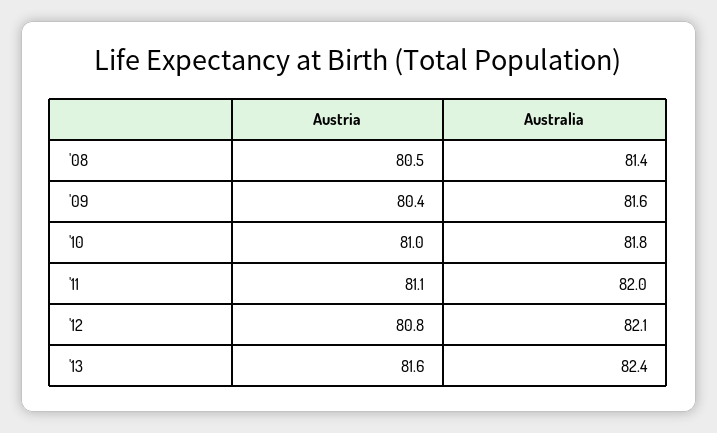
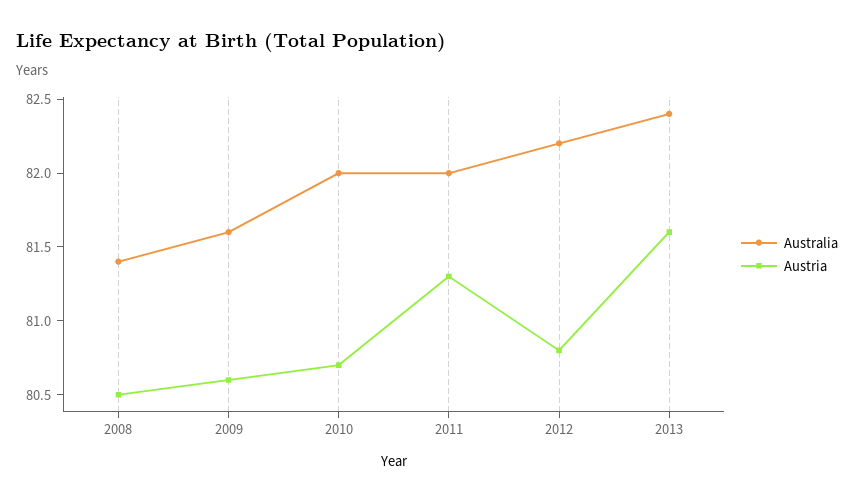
  {
    "Austria": {
      "'08": 80.5,
-     "'09": 80.4,
+     "'09": 80.6,
-     "'10": 81,
+     "'10": 80.7,
-     "'11": 81.1,
+     "'11": 81.3,
      "'12": 80.8,
      "'13": 81.6
    },
    "Australia": {
      "'08": 81.4,
      "'09": 81.6,
-     "'10": 81.8,
+     "'10": 82,
      "'11": 82,
-     "'12": 82.1,
+     "'12": 82.2,
      "'13": 82.4
    }
  }

